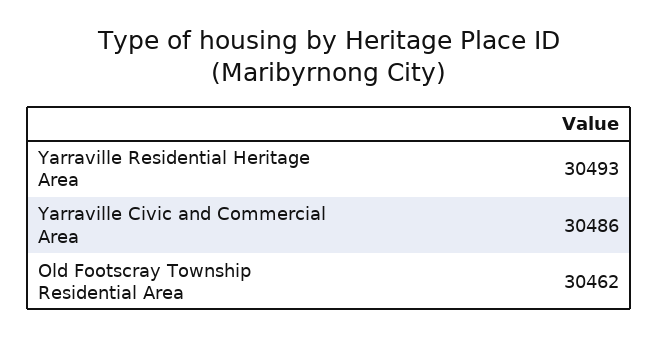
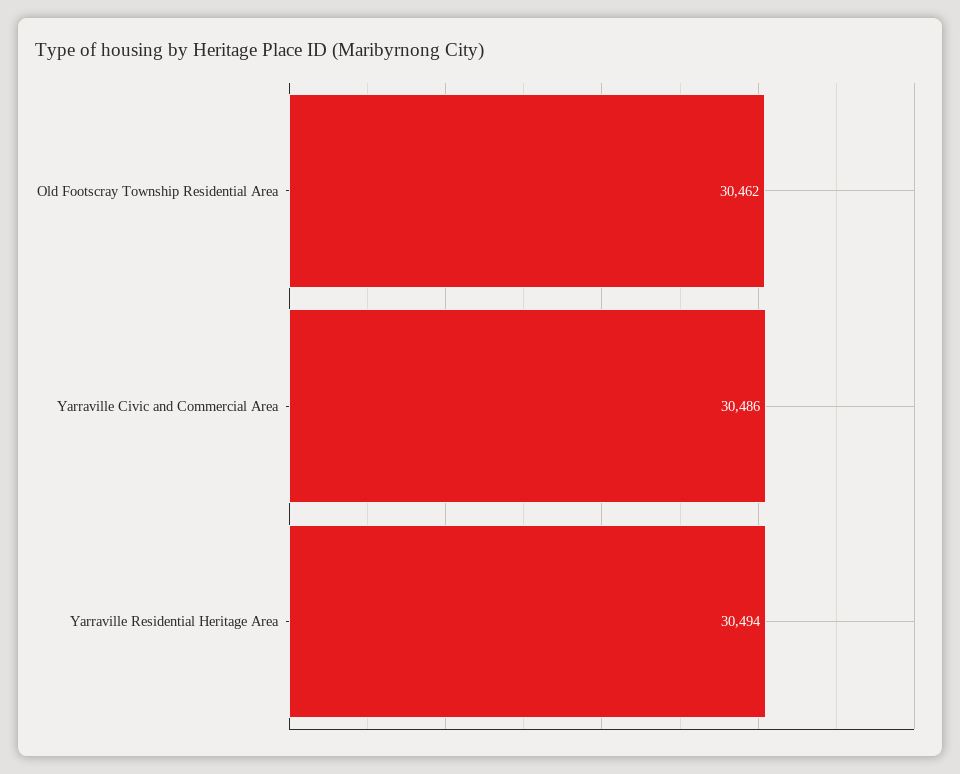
  {
-   "Yarraville Residential Heritage Area": 30493,
+   "Yarraville Residential Heritage Area": 30494,
    "Yarraville Civic and Commercial Area": 30486,
    "Old Footscray Township Residential Area": 30462
  }

